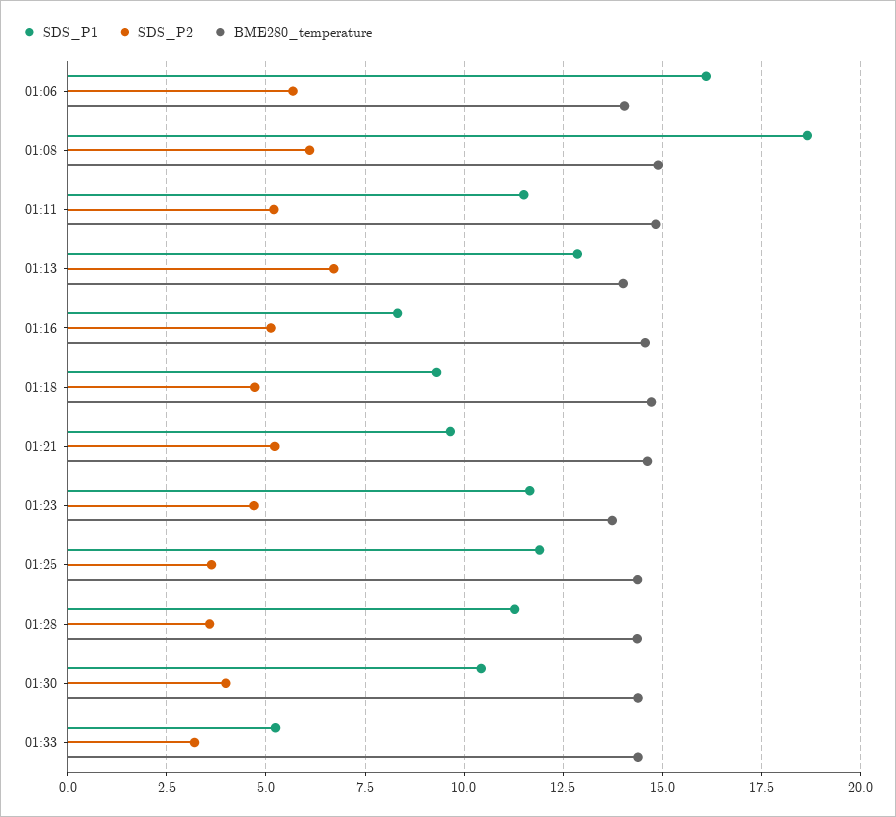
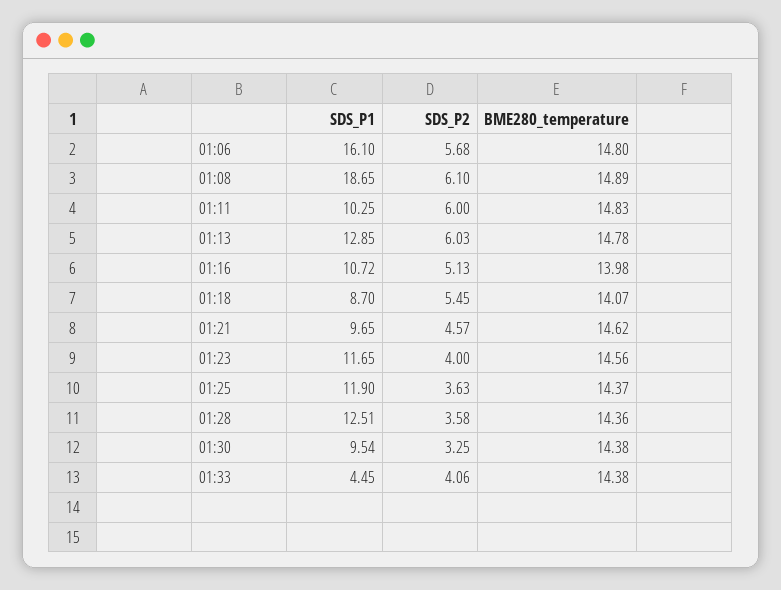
  {
    "SDS_P1": {
      "01:06": 16.1,
      "01:08": 18.65,
-     "01:11": 11.5,
+     "01:11": 10.25,
      "01:13": 12.85,
-     "01:16": 8.25,
+     "01:16": 10.72,
-     "01:18": 9.25,
+     "01:18": 8.7,
      "01:21": 9.65,
      "01:23": 11.65,
      "01:25": 11.9,
-     "01:28": 11.25,
+     "01:28": 12.51,
-     "01:30": 10.5,
+     "01:30": 9.54,
-     "01:33": 5.25
+     "01:33": 4.45
    },
    "SDS_P2": {
      "01:06": 5.68,
      "01:08": 6.1,
-     "01:11": 5.25,
+     "01:11": 6,
-     "01:13": 6.75,
+     "01:13": 6.03,
      "01:16": 5.13,
-     "01:18": 4.75,
+     "01:18": 5.45,
-     "01:21": 5.25,
+     "01:21": 4.57,
-     "01:23": 4.75,
+     "01:23": 4,
      "01:25": 3.63,
      "01:28": 3.58,
-     "01:30": 4,
+     "01:30": 3.25,
-     "01:33": 3.25
+     "01:33": 4.06
    },
    "BME280_temperature": {
-     "01:06": 14,
+     "01:06": 14.8,
      "01:08": 14.89,
      "01:11": 14.83,
-     "01:13": 14,
+     "01:13": 14.78,
-     "01:16": 14.5,
+     "01:16": 13.98,
-     "01:18": 14.75,
+     "01:18": 14.07,
      "01:21": 14.62,
-     "01:23": 13.75,
+     "01:23": 14.56,
      "01:25": 14.37,
      "01:28": 14.36,
      "01:30": 14.38,
      "01:33": 14.38
    }
  }

